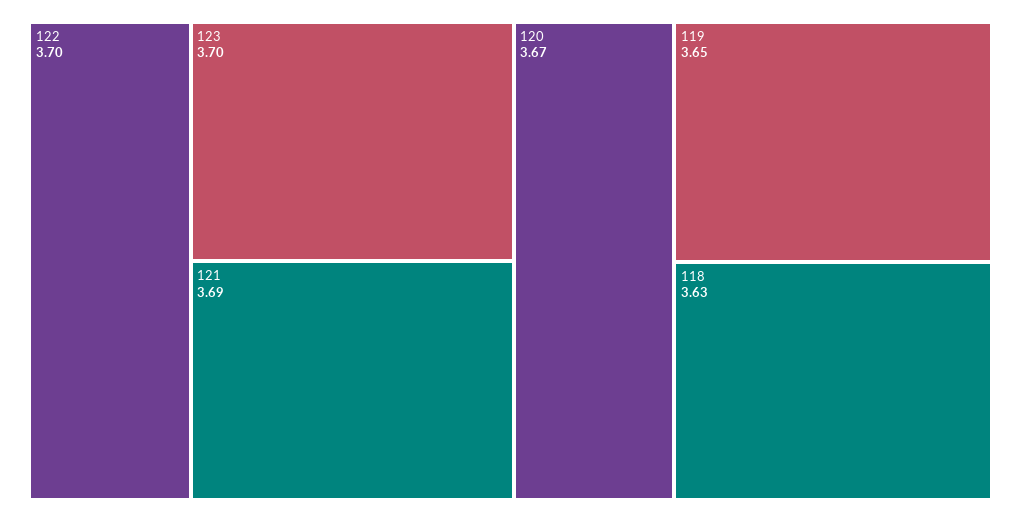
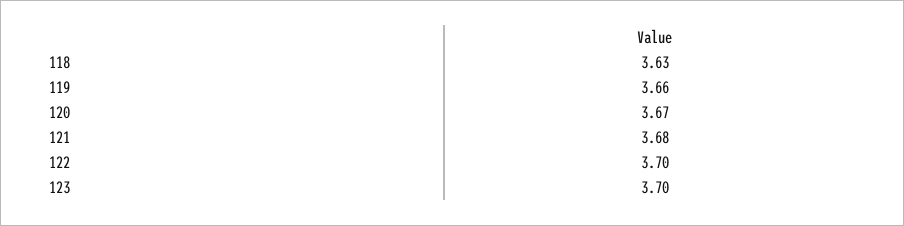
  {
    "122": 3.7,
    "123": 3.7,
-   "121": 3.69,
+   "121": 3.68,
    "120": 3.67,
-   "119": 3.65,
+   "119": 3.66,
    "118": 3.63
  }

